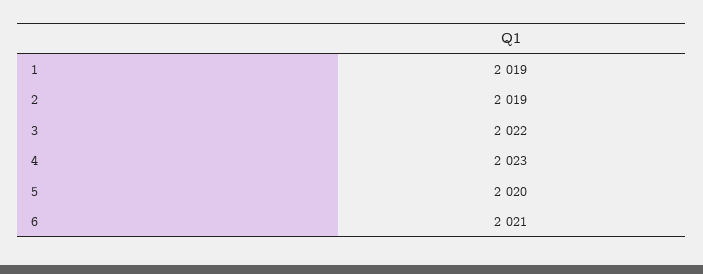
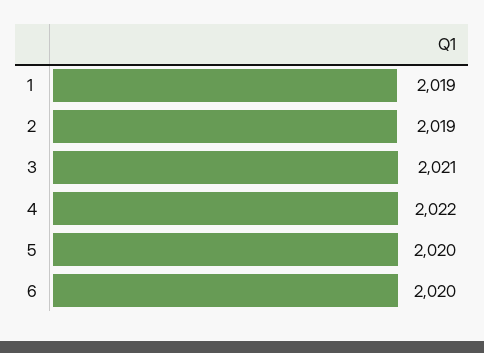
  {
    "1": 2019,
    "2": 2019,
-   "3": 2022,
+   "3": 2021,
-   "4": 2023,
+   "4": 2022,
    "5": 2020,
-   "6": 2021
+   "6": 2020
  }

